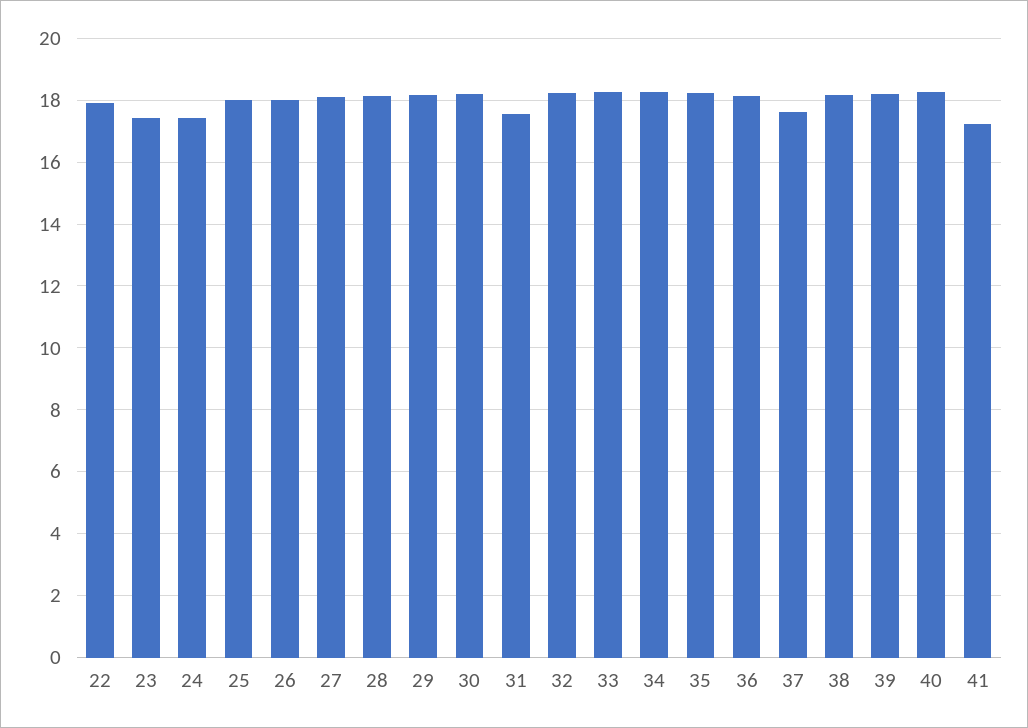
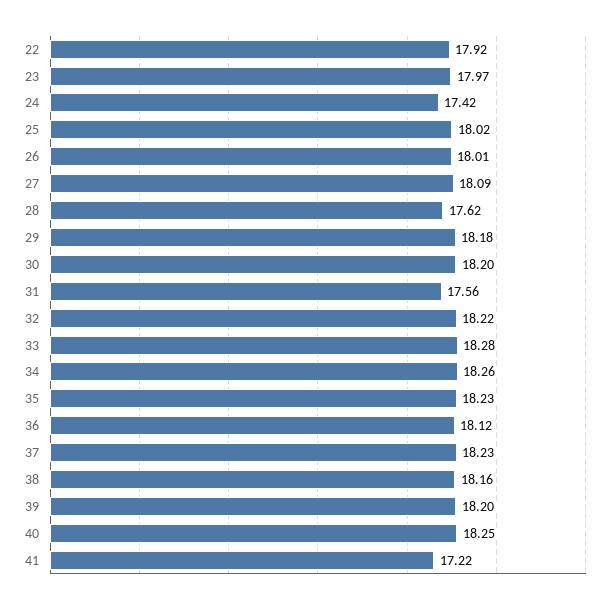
  {
    "22": 17.92,
-   "23": 17.4,
+   "23": 17.97,
    "24": 17.42,
    "25": 18.02,
    "26": 18.01,
    "27": 18.09,
-   "28": 18.2,
+   "28": 17.62,
    "29": 18.18,
    "30": 18.2,
    "31": 17.56,
    "32": 18.22,
    "33": 18.28,
    "34": 18.26,
    "35": 18.23,
    "36": 18.12,
-   "37": 17.6,
+   "37": 18.23,
    "38": 18.16,
    "39": 18.2,
    "40": 18.25,
    "41": 17.22
  }

